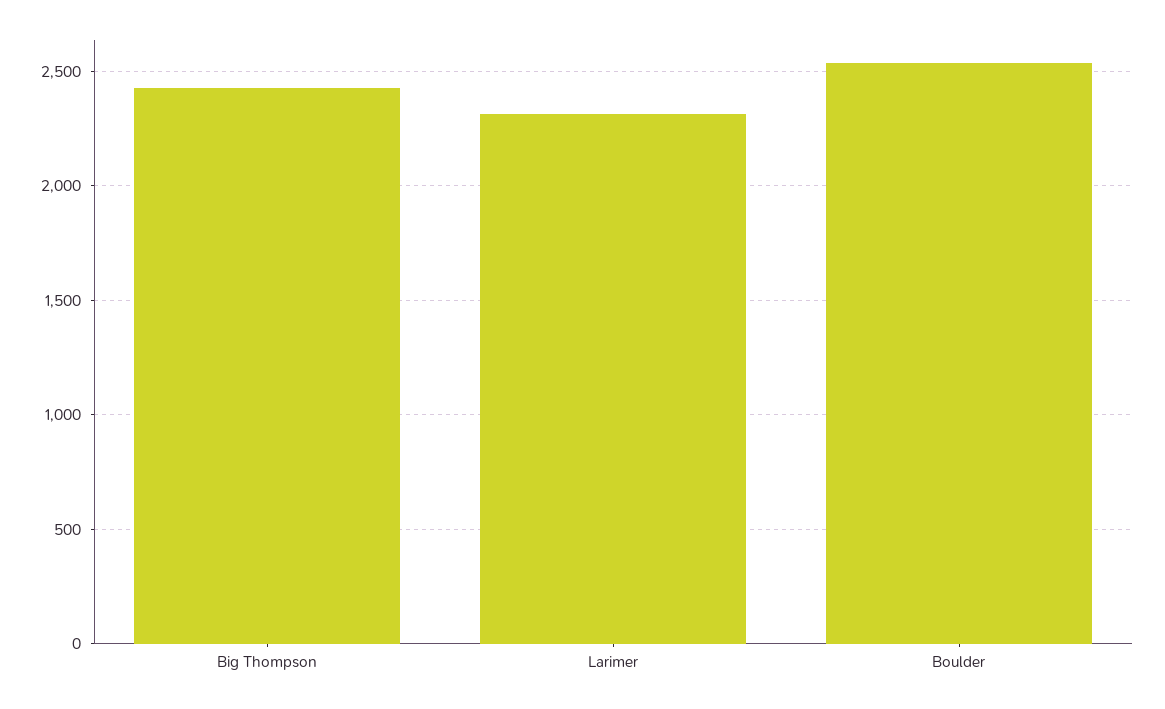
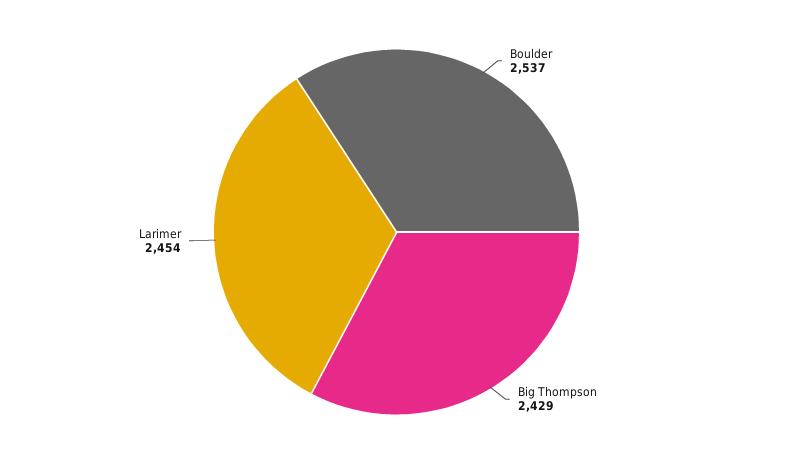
  {
    "Big Thompson": 2429,
-   "Larimer": 2300,
+   "Larimer": 2454,
    "Boulder": 2537
  }

